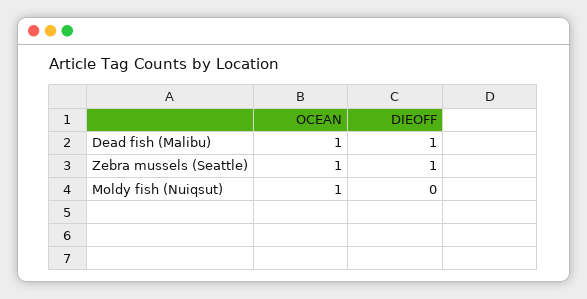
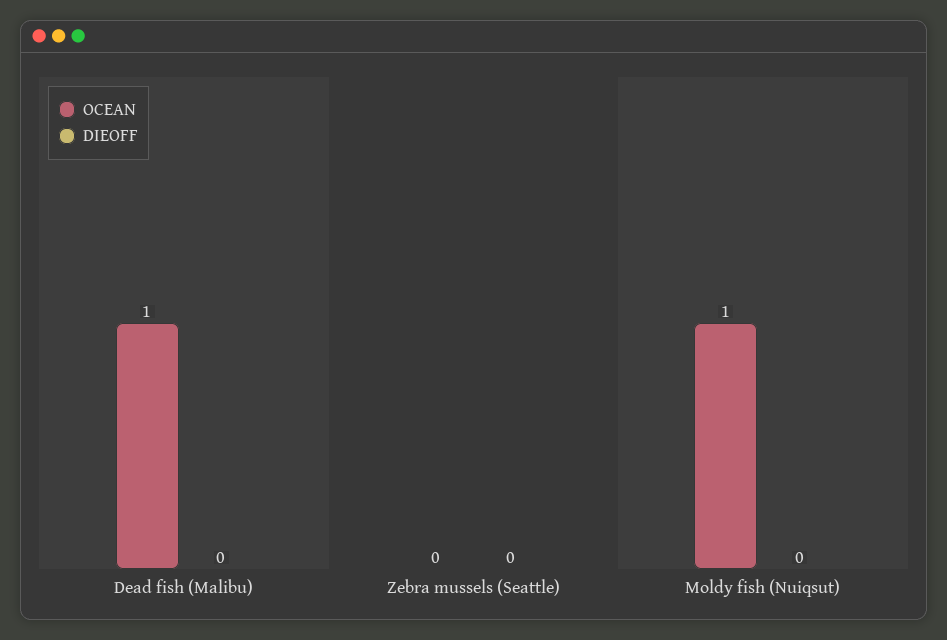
  {
    "OCEAN": {
      "Dead fish (Malibu)": 1,
-     "Zebra mussels (Seattle)": 1,
+     "Zebra mussels (Seattle)": 0,
      "Moldy fish (Nuiqsut)": 1
    },
    "DIEOFF": {
-     "Dead fish (Malibu)": 1,
+     "Dead fish (Malibu)": 0,
-     "Zebra mussels (Seattle)": 1,
+     "Zebra mussels (Seattle)": 0,
      "Moldy fish (Nuiqsut)": 0
    }
  }

